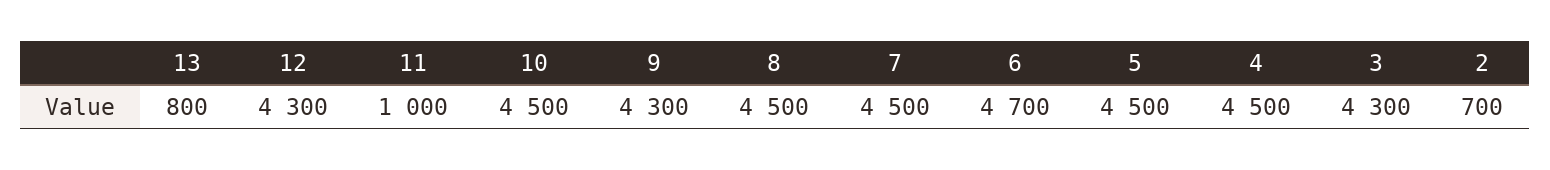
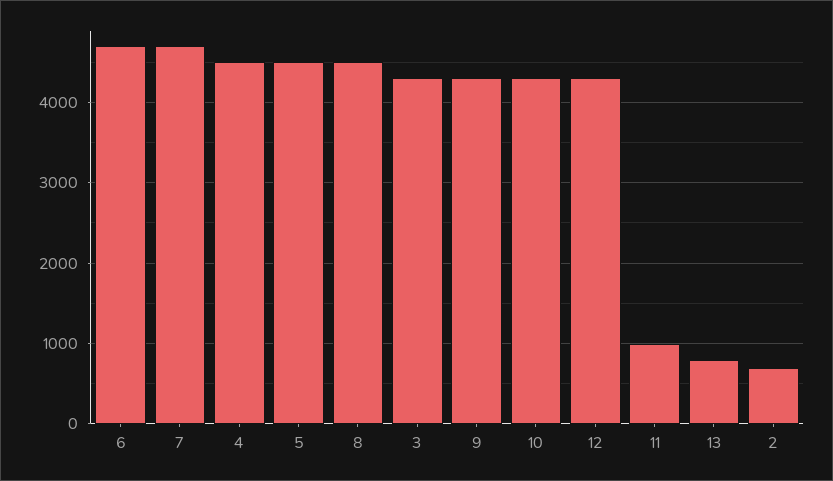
  {
    "13": 800,
    "12": 4300,
    "11": 1000,
-   "10": 4500,
+   "10": 4300,
    "9": 4300,
    "8": 4500,
-   "7": 4500,
+   "7": 4700,
    "6": 4700,
    "5": 4500,
    "4": 4500,
    "3": 4300,
    "2": 700
  }

